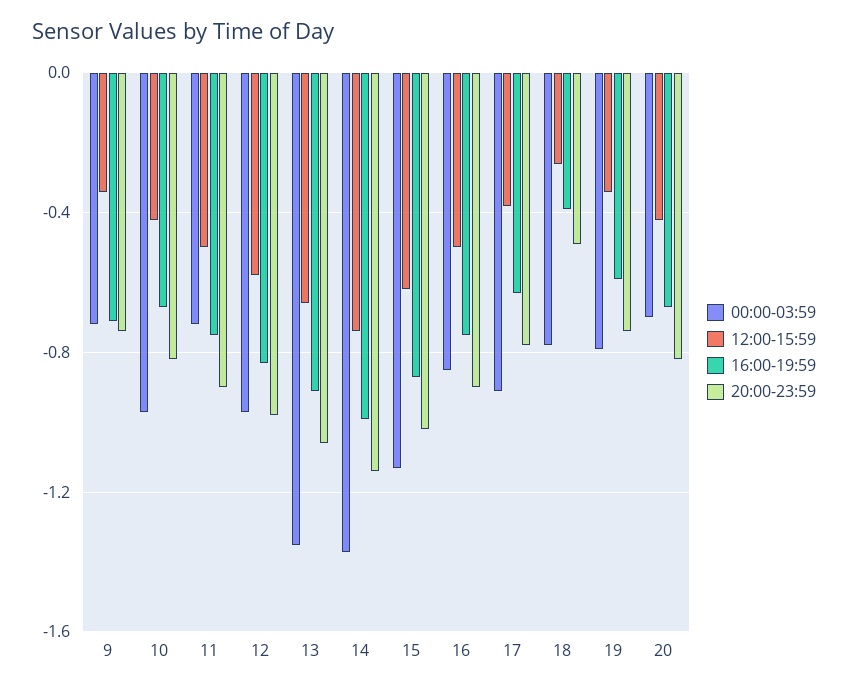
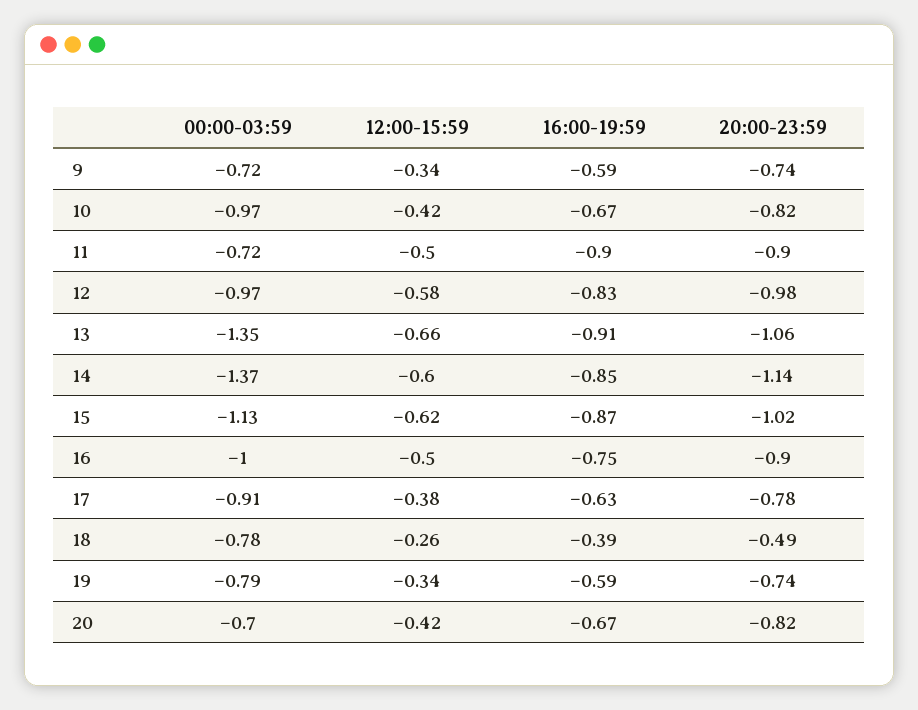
  {
    "00:00-03:59": {
      "9": -0.72,
      "10": -0.97,
      "11": -0.72,
      "12": -0.97,
      "13": -1.35,
      "14": -1.37,
      "15": -1.13,
-     "16": -0.85,
+     "16": -1,
      "17": -0.91,
      "18": -0.78,
      "19": -0.79,
      "20": -0.7
    },
    "12:00-15:59": {
      "9": -0.34,
      "10": -0.42,
      "11": -0.5,
      "12": -0.58,
      "13": -0.66,
-     "14": -0.75,
+     "14": -0.6,
      "15": -0.62,
      "16": -0.5,
      "17": -0.38,
      "18": -0.26,
      "19": -0.34,
      "20": -0.42
    },
    "16:00-19:59": {
-     "9": -0.7,
+     "9": -0.59,
      "10": -0.67,
-     "11": -0.75,
+     "11": -0.9,
      "12": -0.83,
      "13": -0.91,
-     "14": -1,
+     "14": -0.85,
      "15": -0.87,
      "16": -0.75,
      "17": -0.63,
      "18": -0.39,
      "19": -0.59,
      "20": -0.67
    },
    "20:00-23:59": {
      "9": -0.74,
      "10": -0.82,
      "11": -0.9,
      "12": -0.98,
      "13": -1.06,
      "14": -1.14,
      "15": -1.02,
      "16": -0.9,
      "17": -0.78,
      "18": -0.49,
      "19": -0.74,
      "20": -0.82
    }
  }

